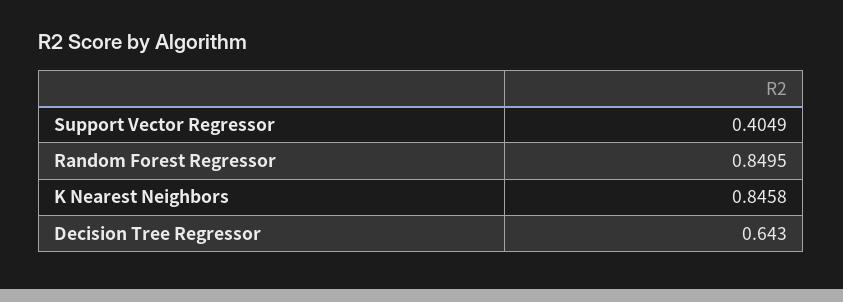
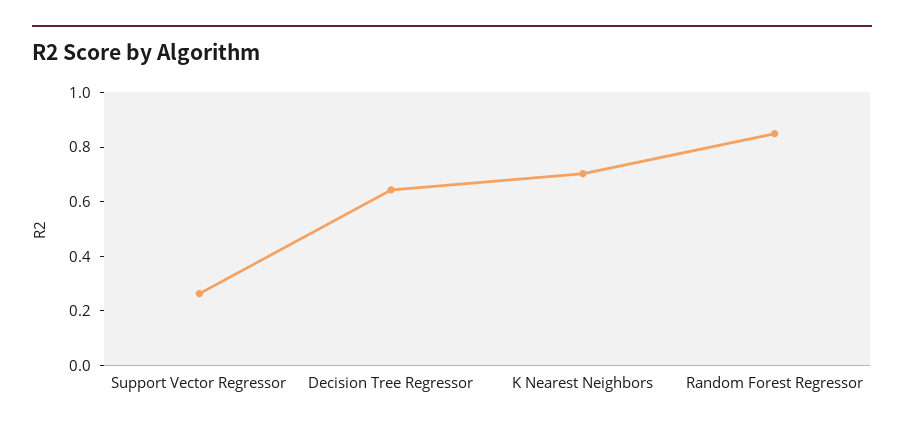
  {
-   "Support Vector Regressor": 0.4049,
+   "Support Vector Regressor": 0.25,
    "Random Forest Regressor": 0.8495,
-   "K Nearest Neighbors": 0.8458,
+   "K Nearest Neighbors": 0.7,
    "Decision Tree Regressor": 0.643
  }

